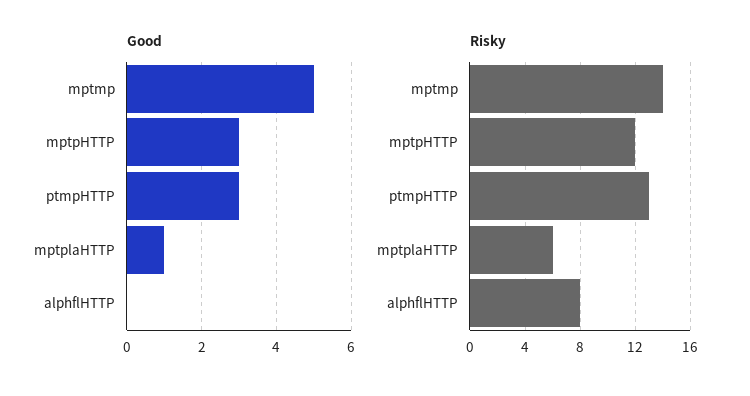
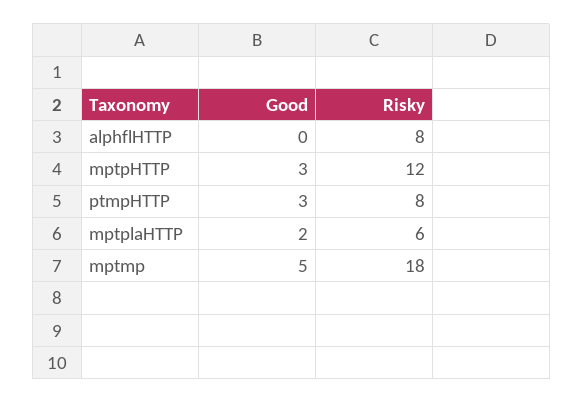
  {
    "Good": {
      "mptmp": 5,
      "mptpHTTP": 3,
      "ptmpHTTP": 3,
-     "mptplaHTTP": 1,
+     "mptplaHTTP": 2,
      "alphflHTTP": 0
    },
    "Risky": {
-     "mptmp": 14,
+     "mptmp": 18,
      "mptpHTTP": 12,
-     "ptmpHTTP": 13,
+     "ptmpHTTP": 8,
      "mptplaHTTP": 6,
      "alphflHTTP": 8
    }
  }

